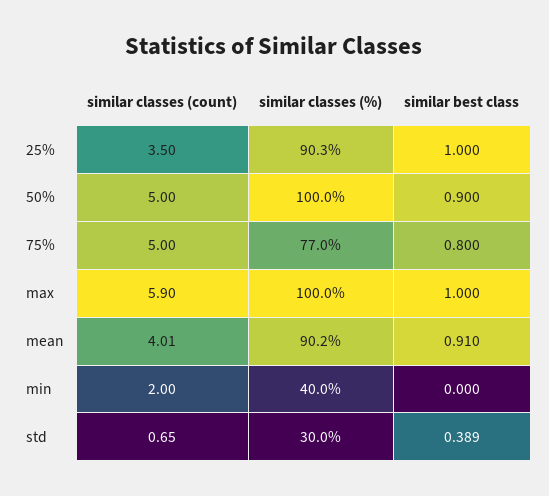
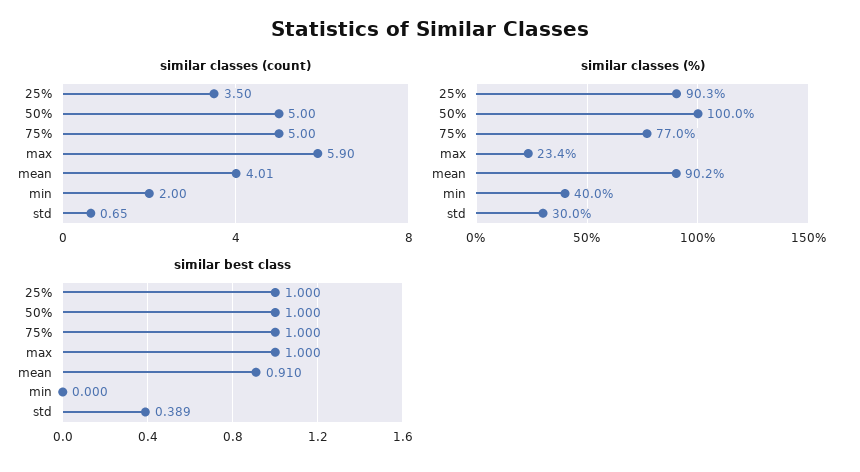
  {
    "similar classes (count)": {
      "25%": 3.5,
      "50%": 5,
      "75%": 5,
      "max": 5.9,
      "mean": 4.01,
      "min": 2,
      "std": 0.65
    },
    "similar classes (%)": {
      "25%": 90.3,
      "50%": 100,
      "75%": 77,
-     "max": 100,
+     "max": 23.4,
      "mean": 90.2,
      "min": 40,
      "std": 30
    },
    "similar best class": {
      "25%": 1,
-     "50%": 0.9,
+     "50%": 1,
-     "75%": 0.8,
+     "75%": 1,
      "max": 1,
      "mean": 0.91,
      "min": 0,
      "std": 0.389
    }
  }

